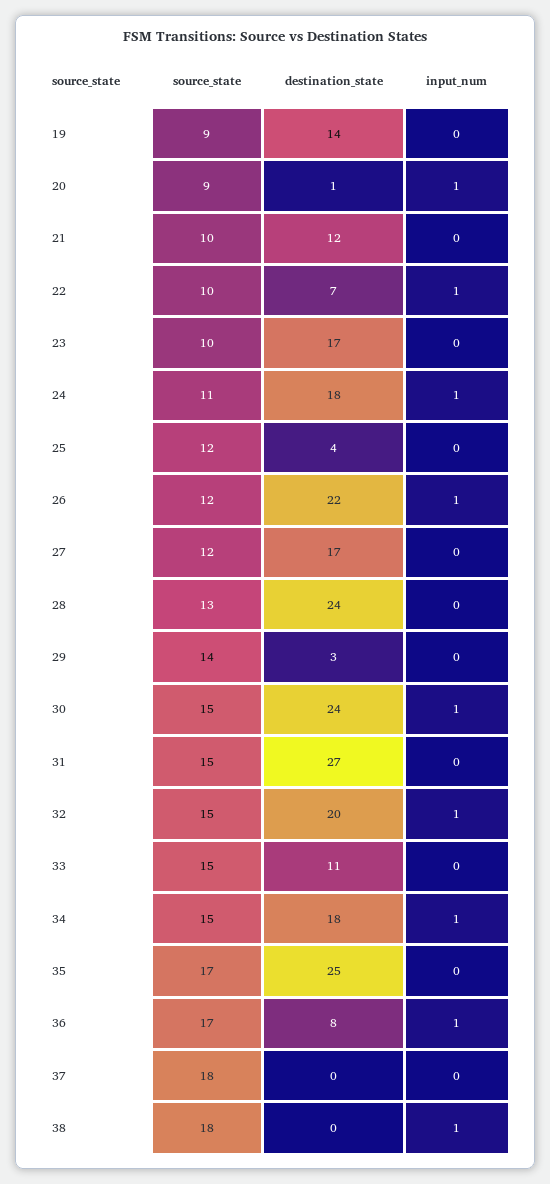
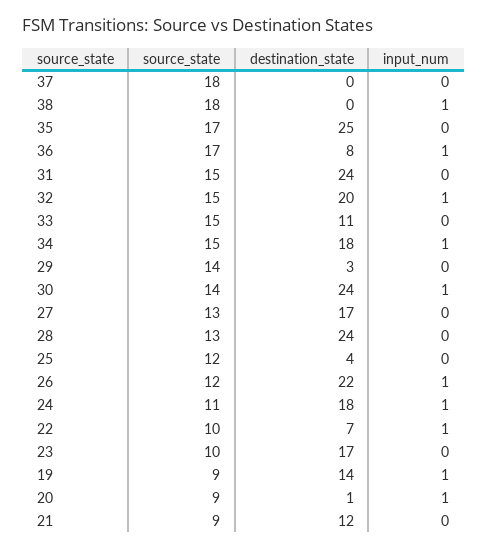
  {
    "source_state": {
      "19": 9,
      "20": 9,
-     "21": 10,
+     "21": 9,
      "22": 10,
      "23": 10,
      "24": 11,
      "25": 12,
      "26": 12,
-     "27": 12,
+     "27": 13,
      "28": 13,
      "29": 14,
-     "30": 15,
+     "30": 14,
      "31": 15,
      "32": 15,
      "33": 15,
      "34": 15,
      "35": 17,
      "36": 17,
      "37": 18,
      "38": 18
    },
    "destination_state": {
      "19": 14,
      "20": 1,
      "21": 12,
      "22": 7,
      "23": 17,
      "24": 18,
      "25": 4,
      "26": 22,
      "27": 17,
      "28": 24,
      "29": 3,
      "30": 24,
-     "31": 27,
+     "31": 24,
      "32": 20,
      "33": 11,
      "34": 18,
      "35": 25,
      "36": 8,
      "37": 0,
      "38": 0
    },
    "input_num": {
-     "19": 0,
+     "19": 1,
      "20": 1,
      "21": 0,
      "22": 1,
      "23": 0,
      "24": 1,
      "25": 0,
      "26": 1,
      "27": 0,
      "28": 0,
      "29": 0,
      "30": 1,
      "31": 0,
      "32": 1,
      "33": 0,
      "34": 1,
      "35": 0,
      "36": 1,
      "37": 0,
      "38": 1
    }
  }

